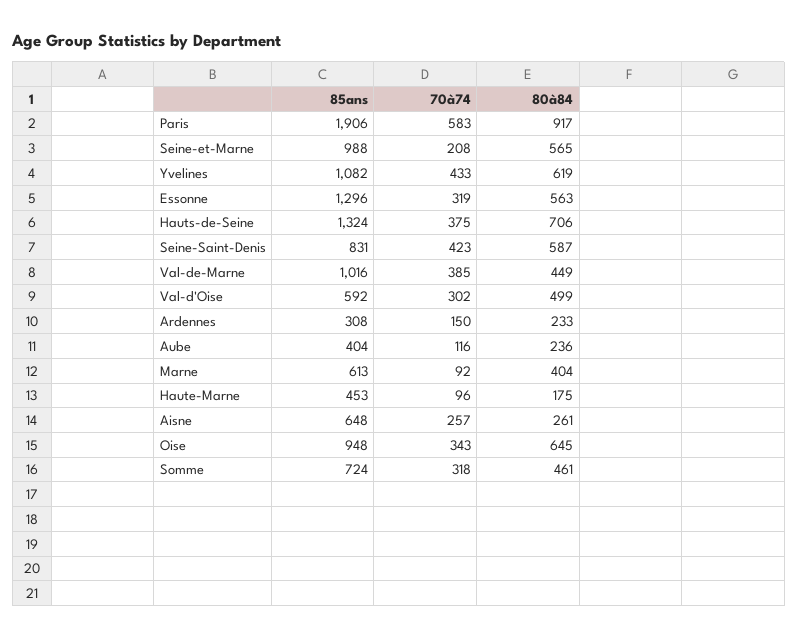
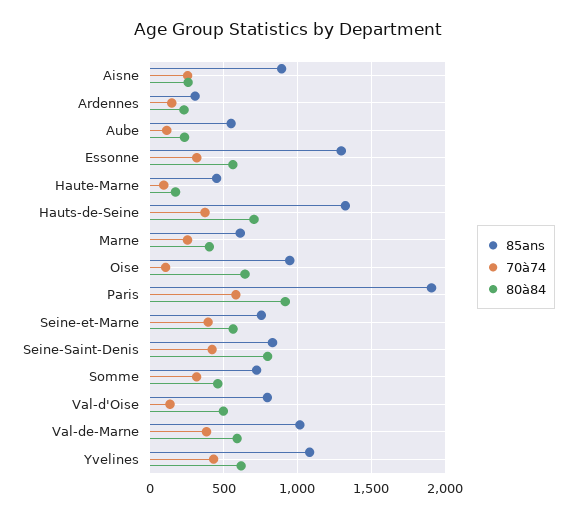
  {
    "85ans": {
      "Paris": 1906,
-     "Seine-et-Marne": 988,
+     "Seine-et-Marne": 750,
      "Yvelines": 1082,
      "Essonne": 1296,
      "Hauts-de-Seine": 1324,
      "Seine-Saint-Denis": 831,
      "Val-de-Marne": 1016,
-     "Val-d'Oise": 592,
+     "Val-d'Oise": 800,
      "Ardennes": 308,
-     "Aube": 404,
+     "Aube": 550,
      "Marne": 613,
      "Haute-Marne": 453,
-     "Aisne": 648,
+     "Aisne": 900,
      "Oise": 948,
      "Somme": 724
    },
    "70à74": {
      "Paris": 583,
-     "Seine-et-Marne": 208,
+     "Seine-et-Marne": 400,
      "Yvelines": 433,
      "Essonne": 319,
      "Hauts-de-Seine": 375,
      "Seine-Saint-Denis": 423,
      "Val-de-Marne": 385,
-     "Val-d'Oise": 302,
+     "Val-d'Oise": 150,
      "Ardennes": 150,
      "Aube": 116,
-     "Marne": 92,
+     "Marne": 250,
      "Haute-Marne": 96,
      "Aisne": 257,
-     "Oise": 343,
+     "Oise": 100,
      "Somme": 318
    },
    "80à84": {
      "Paris": 917,
      "Seine-et-Marne": 565,
      "Yvelines": 619,
      "Essonne": 563,
      "Hauts-de-Seine": 706,
-     "Seine-Saint-Denis": 587,
+     "Seine-Saint-Denis": 800,
-     "Val-de-Marne": 449,
+     "Val-de-Marne": 600,
      "Val-d'Oise": 499,
      "Ardennes": 233,
      "Aube": 236,
      "Marne": 404,
      "Haute-Marne": 175,
      "Aisne": 261,
      "Oise": 645,
      "Somme": 461
    }
  }

